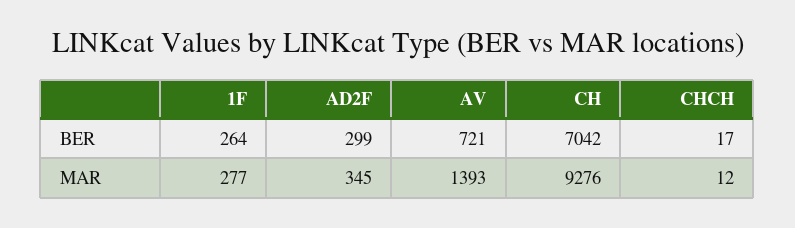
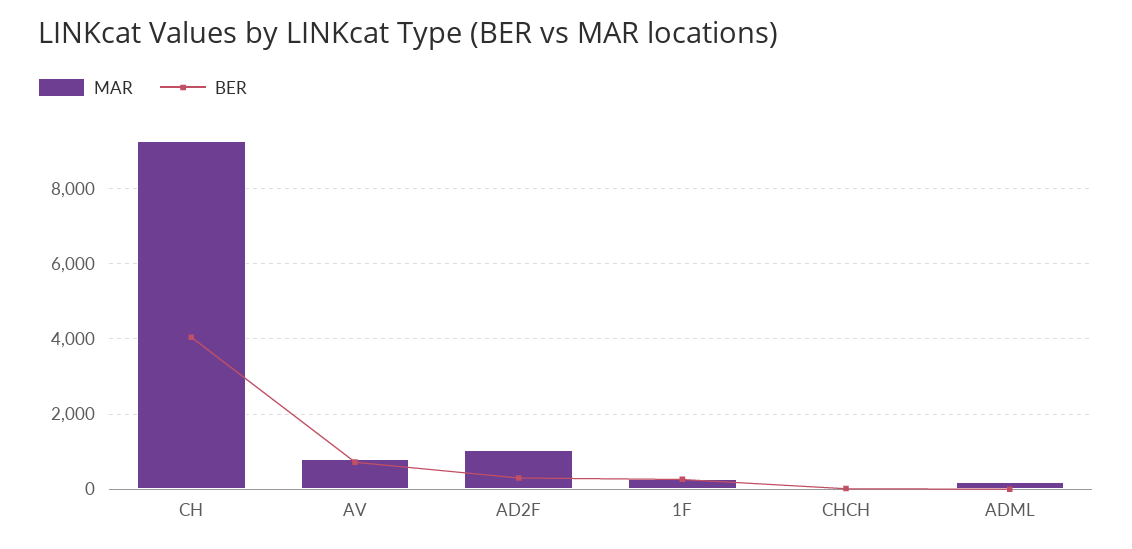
  {
    "BER": {
      "1F": 264,
      "AD2F": 299,
      "AV": 721,
-     "CH": 7042,
+     "CH": 4000,
-     "CHCH": 17
+     "CHCH": 17,
+     "ADML": 0
    },
    "MAR": {
      "1F": 277,
-     "AD2F": 345,
+     "AD2F": 1000,
-     "AV": 1393,
+     "AV": 800,
      "CH": 9276,
-     "CHCH": 12
+     "CHCH": 12,
+     "ADML": 200
    }
  }

